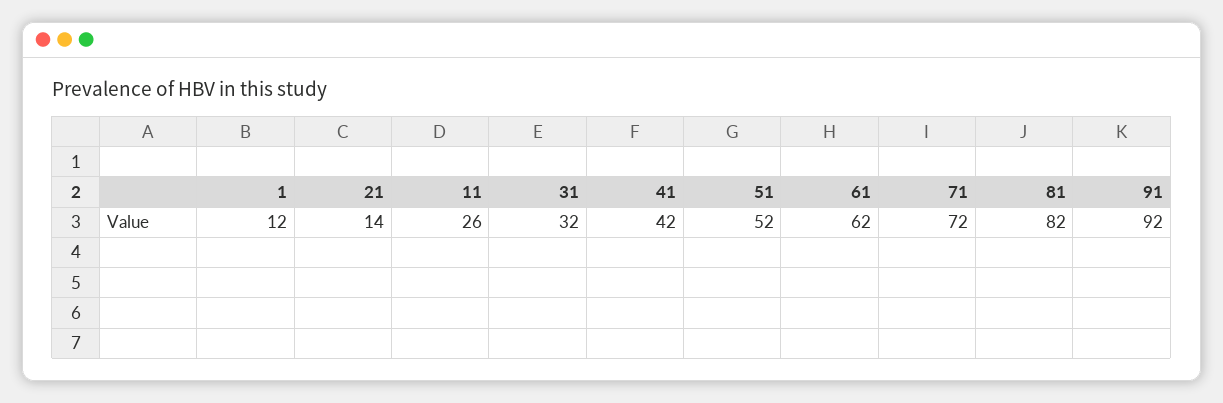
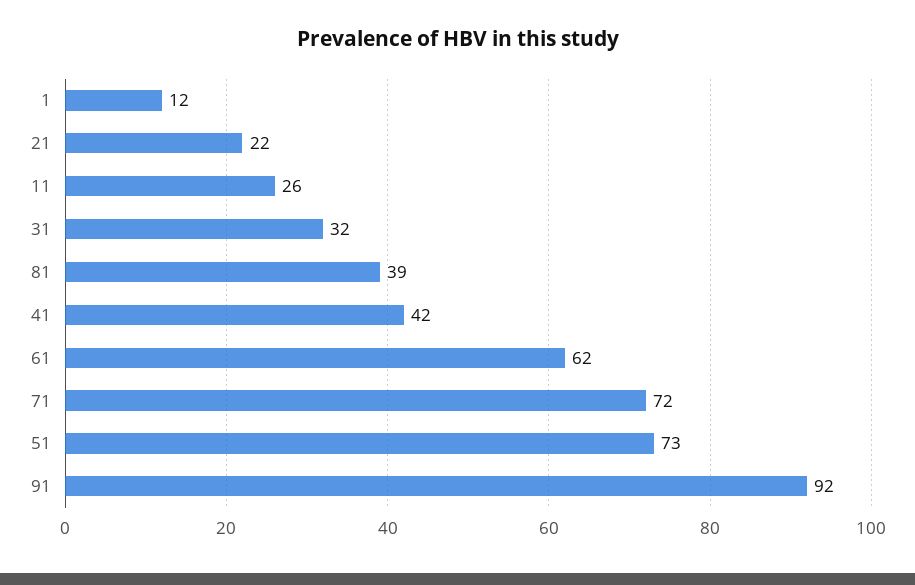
  {
    "1": 12,
-   "21": 14,
+   "21": 22,
    "11": 26,
    "31": 32,
    "41": 42,
-   "51": 52,
+   "51": 73,
    "61": 62,
    "71": 72,
-   "81": 82,
+   "81": 39,
    "91": 92
  }

